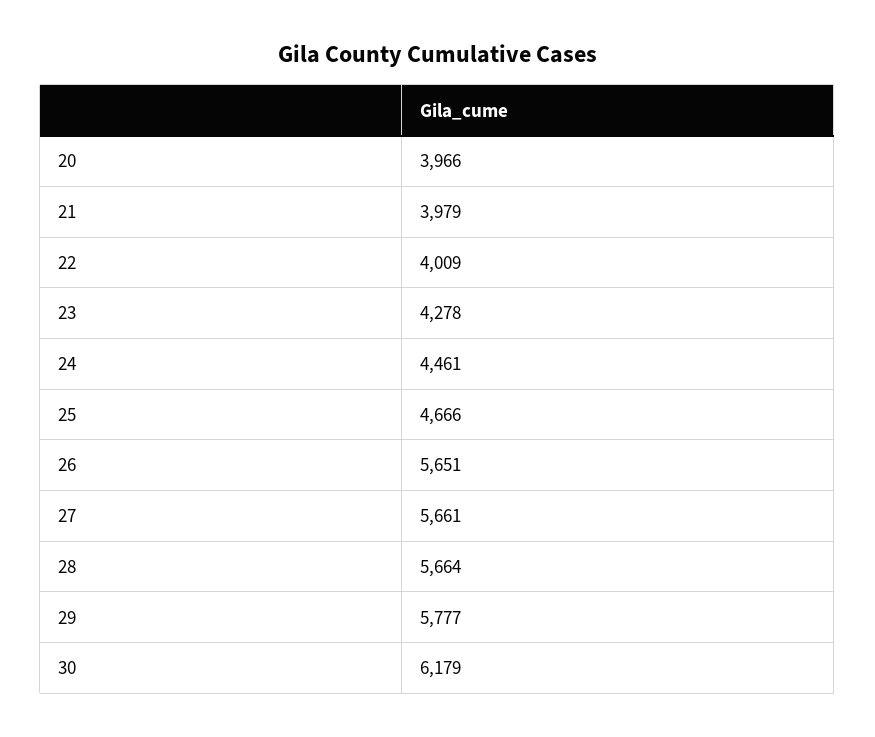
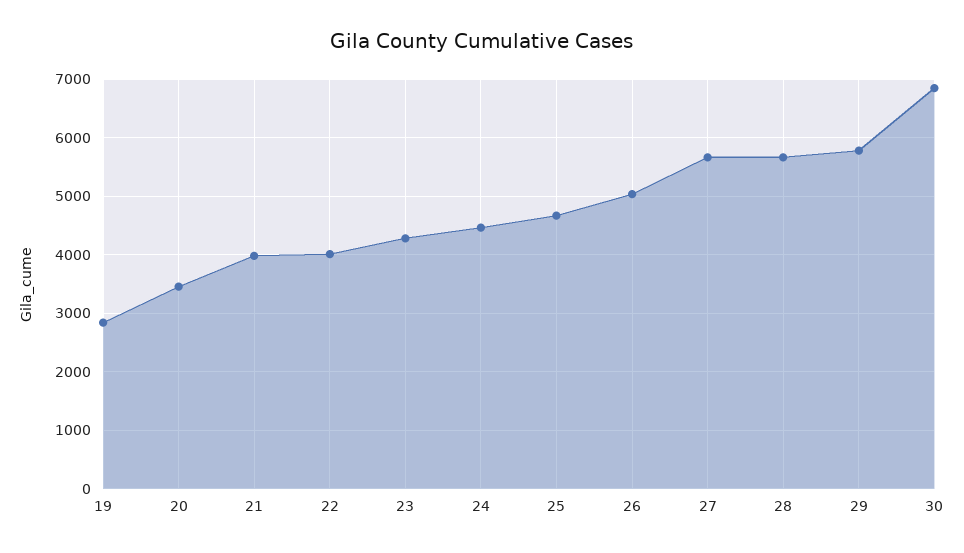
  {
-   "20": 3966,
+   "20": 3400,
    "21": 3979,
    "22": 4009,
    "23": 4278,
    "24": 4461,
    "25": 4666,
-   "26": 5651,
+   "26": 5000,
    "27": 5661,
    "28": 5664,
    "29": 5777,
-   "30": 6179
+   "30": 6800,
+   "19": 2800
  }

